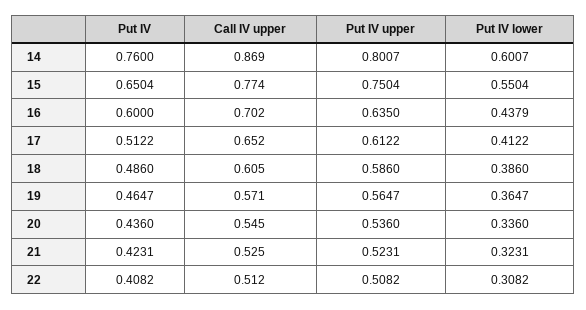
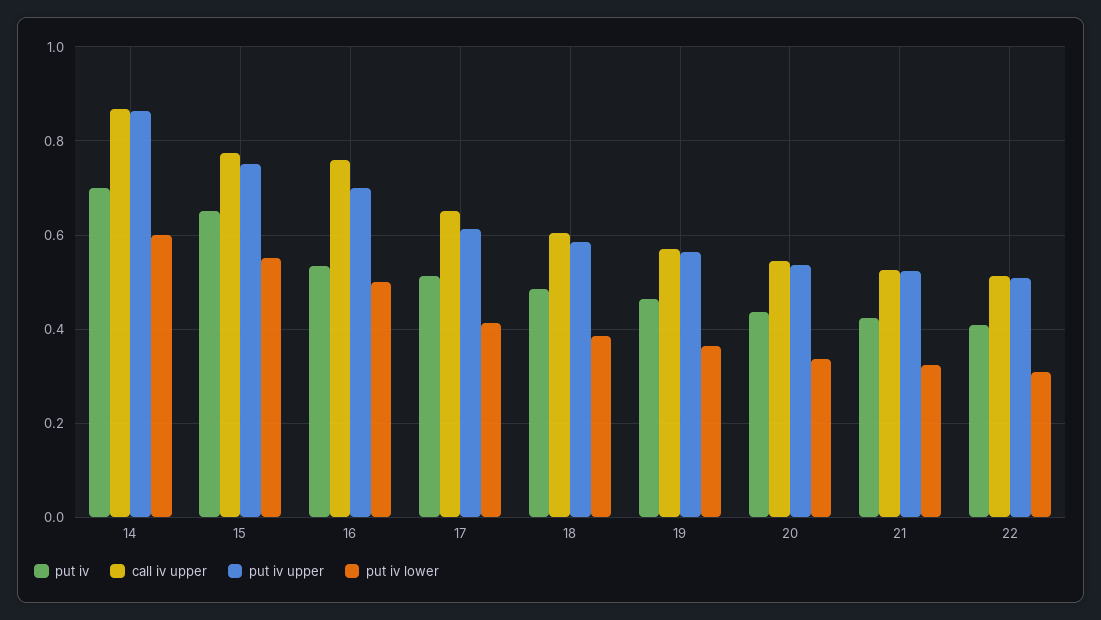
  {
    "Put IV": {
-     "14": 0.76,
+     "14": 0.7,
      "15": 0.6504,
-     "16": 0.6,
+     "16": 0.54,
      "17": 0.5122,
      "18": 0.486,
      "19": 0.4647,
      "20": 0.436,
      "21": 0.4231,
      "22": 0.4082
    },
    "Call IV upper": {
      "14": 0.869,
      "15": 0.774,
-     "16": 0.702,
+     "16": 0.76,
      "17": 0.652,
      "18": 0.605,
      "19": 0.571,
      "20": 0.545,
      "21": 0.525,
      "22": 0.512
    },
    "Put IV upper": {
-     "14": 0.8007,
+     "14": 0.86,
      "15": 0.7504,
-     "16": 0.635,
+     "16": 0.7,
      "17": 0.6122,
      "18": 0.586,
      "19": 0.5647,
      "20": 0.536,
      "21": 0.5231,
      "22": 0.5082
    },
    "Put IV lower": {
      "14": 0.6007,
      "15": 0.5504,
-     "16": 0.4379,
+     "16": 0.5,
      "17": 0.4122,
      "18": 0.386,
      "19": 0.3647,
      "20": 0.336,
      "21": 0.3231,
      "22": 0.3082
    }
  }

